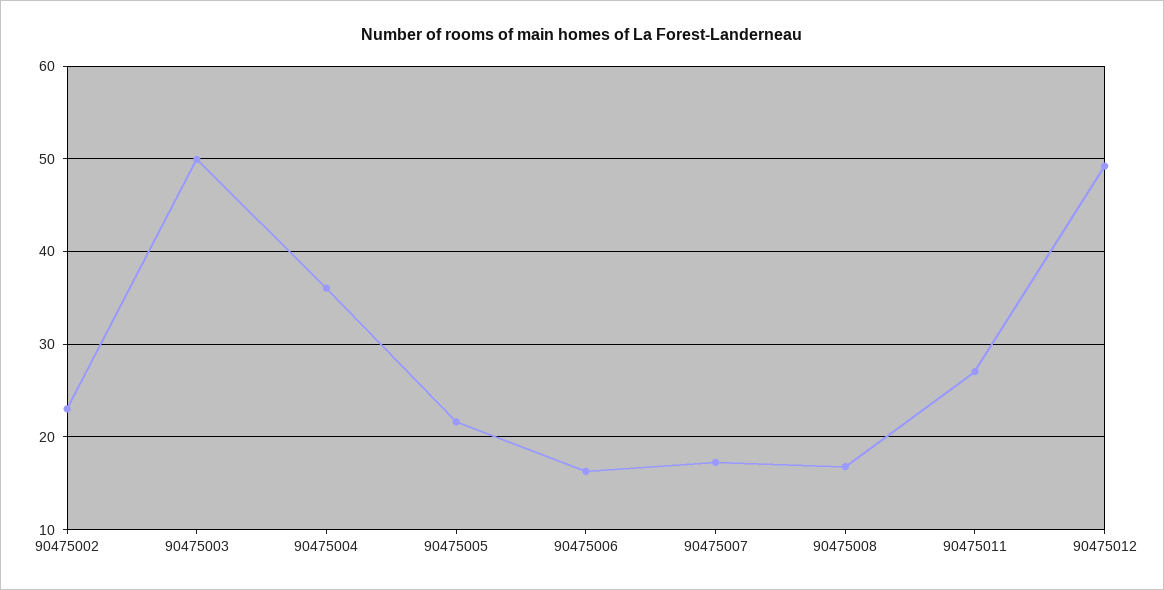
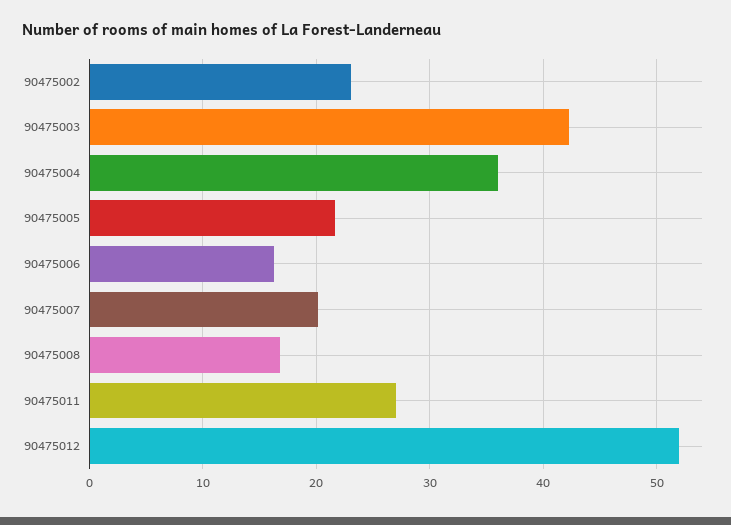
  {
    "90475002": 23,
-   "90475003": 50,
+   "90475003": 42,
    "90475004": 36,
    "90475005": 22,
    "90475006": 16,
-   "90475007": 17,
+   "90475007": 20,
    "90475008": 17,
    "90475011": 27,
-   "90475012": 49
+   "90475012": 52
  }

